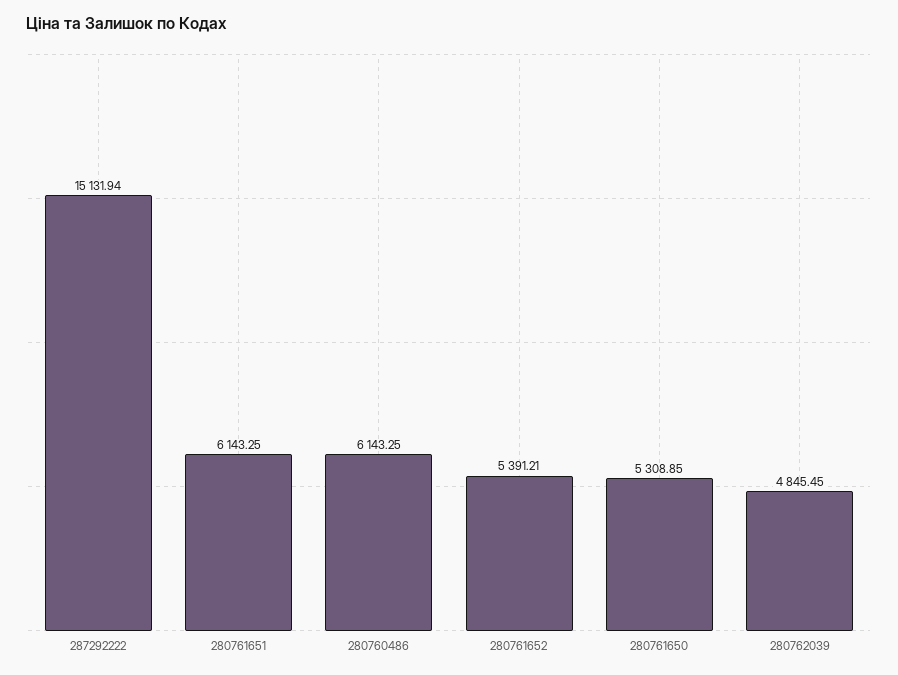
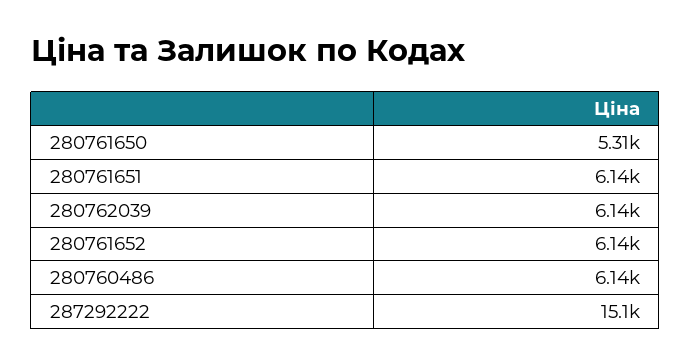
  {
    "287292222": 15131.94,
    "280761651": 6143.25,
    "280760486": 6143.25,
-   "280761652": 5391.21,
+   "280761652": 6140,
    "280761650": 5308.85,
-   "280762039": 4845.45
+   "280762039": 6140
  }

